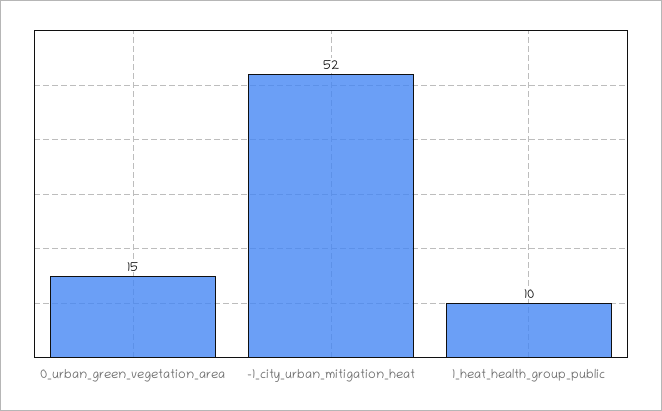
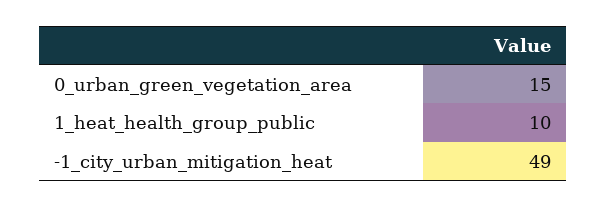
  {
    "0_urban_green_vegetation_area": 15,
-   "-1_city_urban_mitigation_heat": 52,
+   "-1_city_urban_mitigation_heat": 49,
    "1_heat_health_group_public": 10
  }

